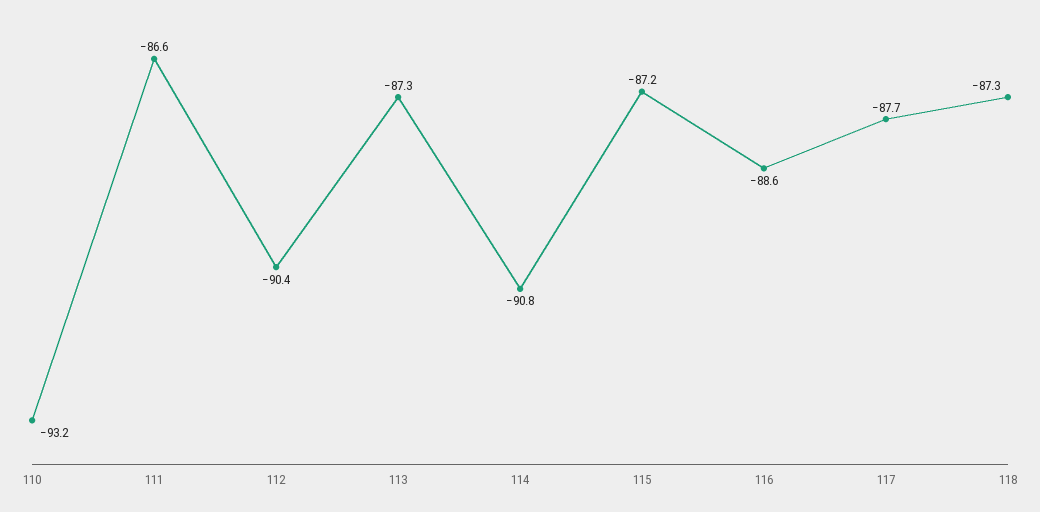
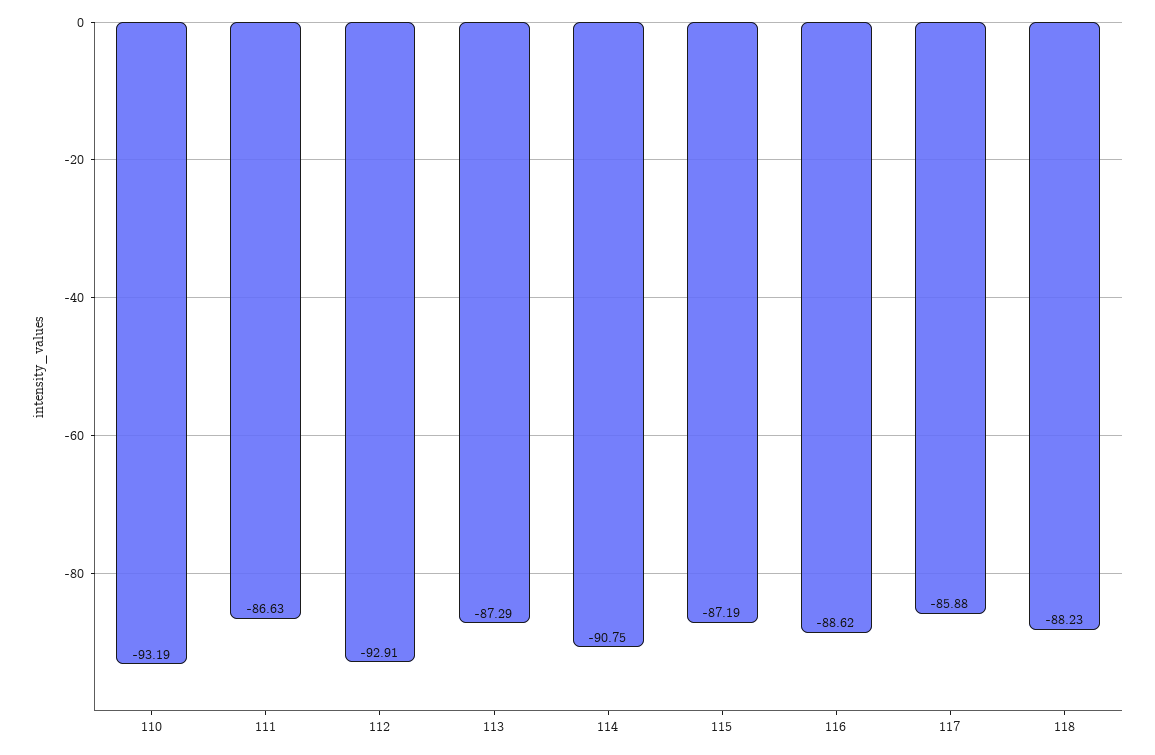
  {
    "110": -93.19,
    "111": -86.63,
-   "112": -90.4,
+   "112": -92.91,
    "113": -87.29,
    "114": -90.75,
    "115": -87.19,
    "116": -88.62,
-   "117": -87.7,
+   "117": -85.88,
-   "118": -87.3
+   "118": -88.23
  }

